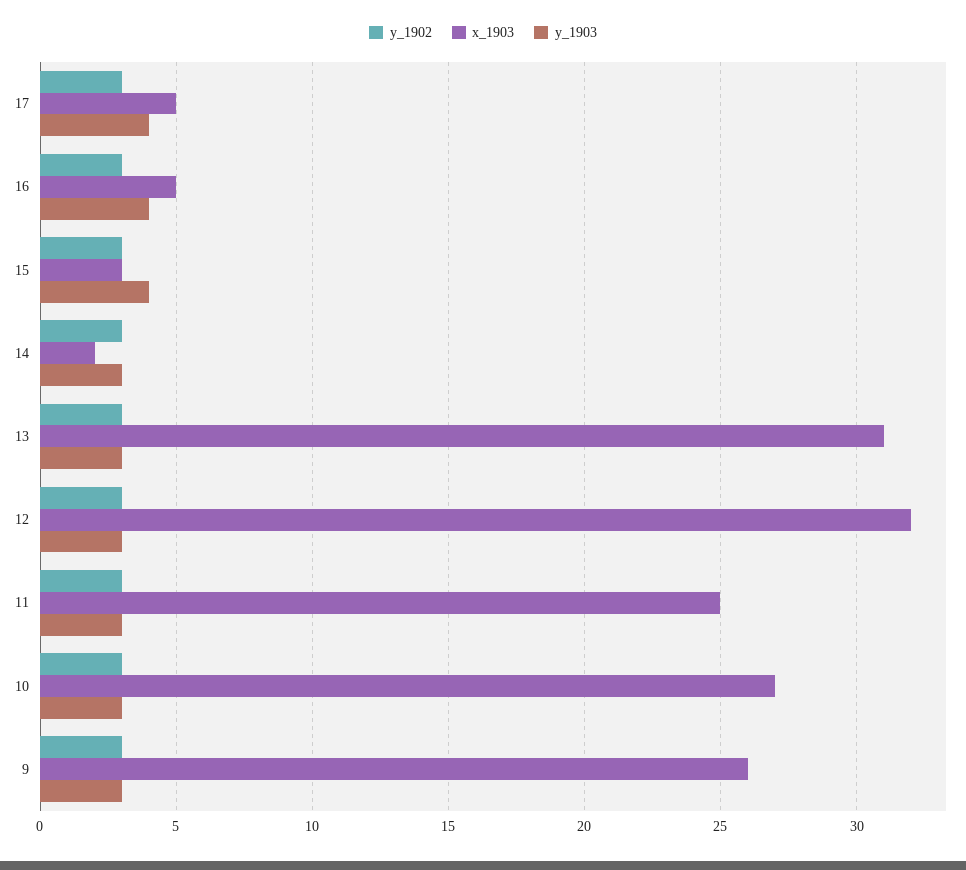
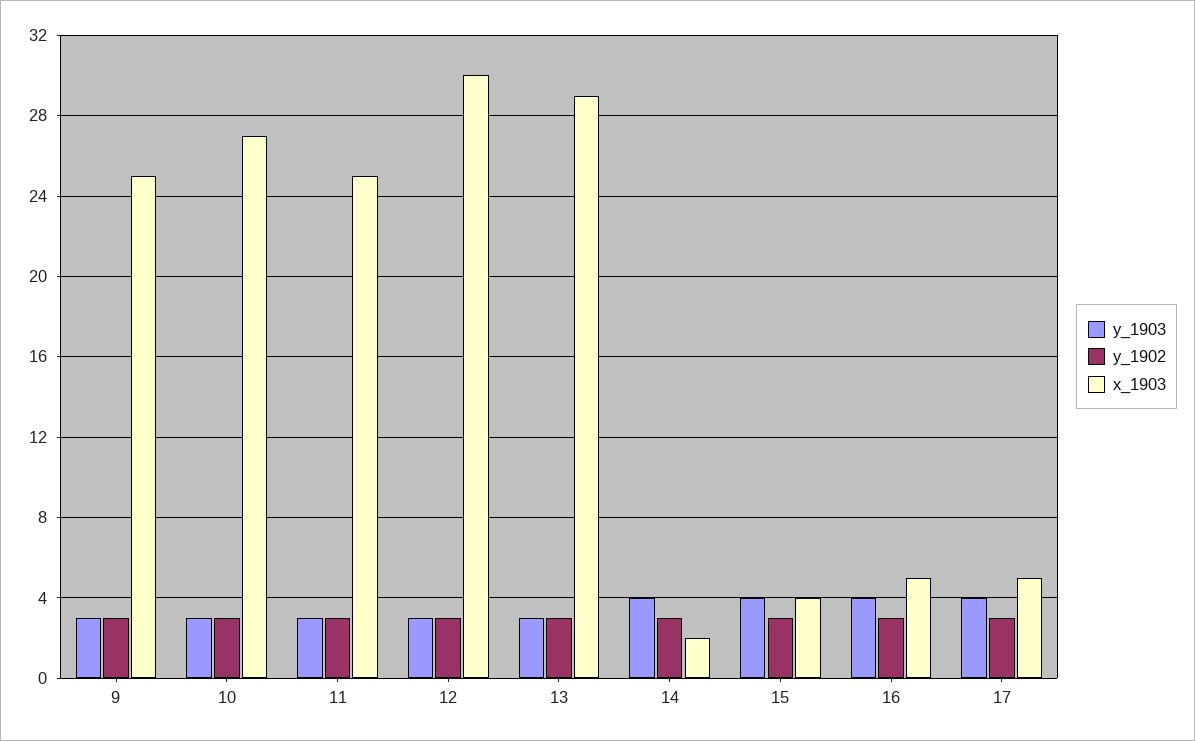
  {
    "y_1902": {
      "17": 3,
      "16": 3,
      "15": 3,
      "14": 3,
      "13": 3,
      "12": 3,
      "11": 3,
      "10": 3,
      "9": 3
    },
    "x_1903": {
      "17": 5,
      "16": 5,
-     "15": 3,
+     "15": 4,
      "14": 2,
-     "13": 31,
+     "13": 29,
-     "12": 32,
+     "12": 30,
      "11": 25,
      "10": 27,
-     "9": 26
+     "9": 25
    },
    "y_1903": {
      "17": 4,
      "16": 4,
      "15": 4,
-     "14": 3,
+     "14": 4,
      "13": 3,
      "12": 3,
      "11": 3,
      "10": 3,
      "9": 3
    }
  }

